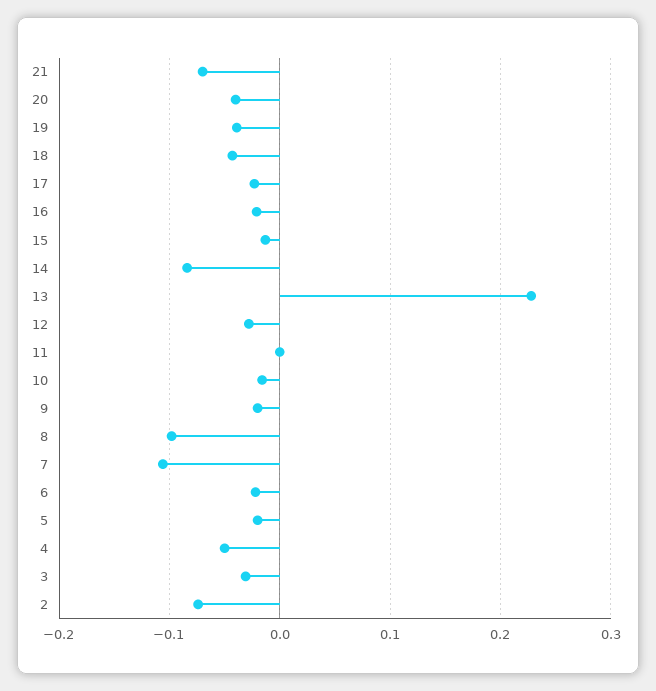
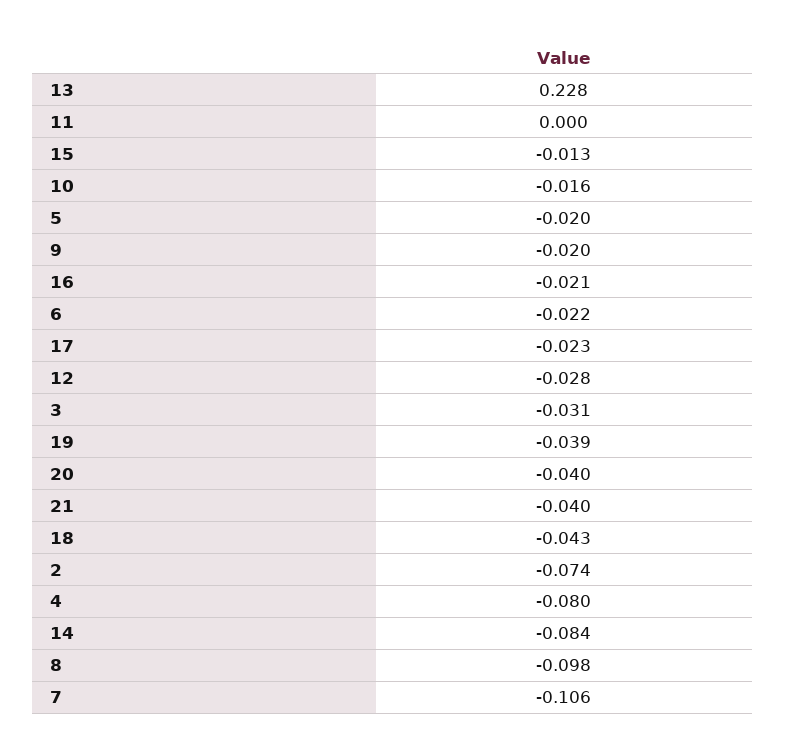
  {
-   "21": -0.07,
+   "21": -0.04,
    "20": -0.04,
    "19": -0.039,
    "18": -0.043,
    "17": -0.023,
    "16": -0.021,
    "15": -0.013,
    "14": -0.084,
    "13": 0.228,
    "12": -0.028,
    "11": 0,
    "10": -0.016,
    "9": -0.02,
    "8": -0.098,
    "7": -0.106,
    "6": -0.022,
    "5": -0.02,
-   "4": -0.05,
+   "4": -0.08,
    "3": -0.031,
    "2": -0.074
  }

